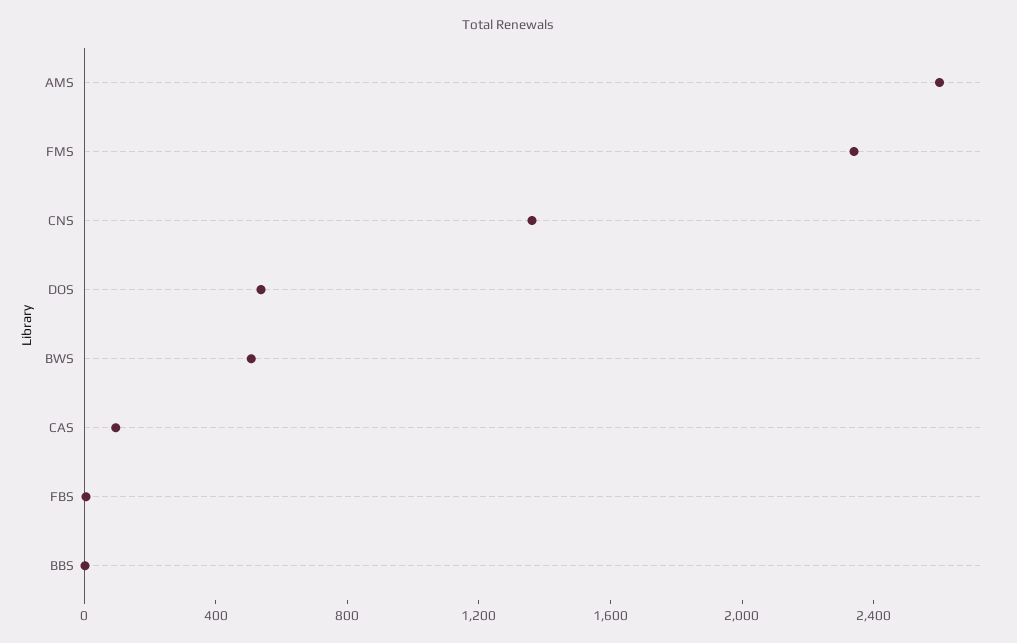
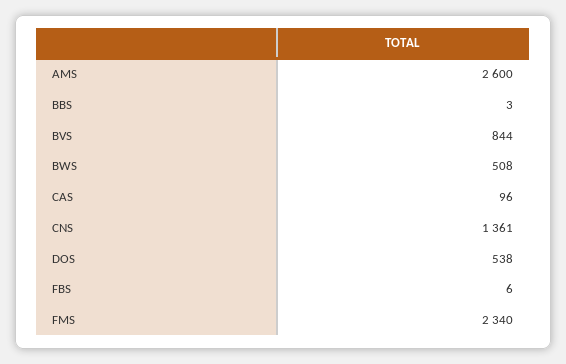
  {
    "AMS": 2600,
    "FMS": 2340,
    "CNS": 1361,
    "DOS": 538,
    "BWS": 508,
    "CAS": 96,
    "FBS": 6,
-   "BBS": 3
+   "BBS": 3,
+   "BVS": 844
  }

